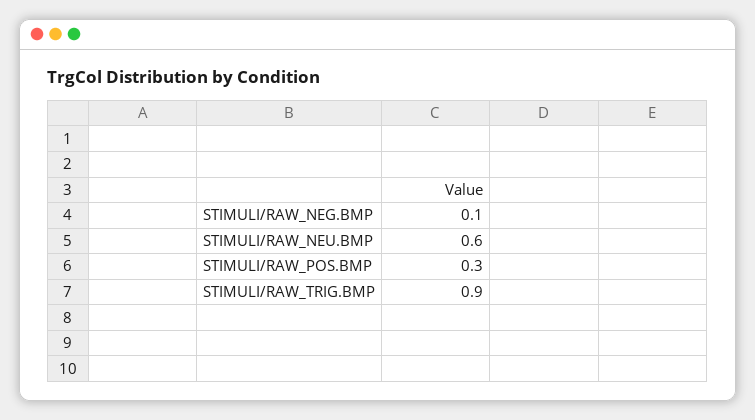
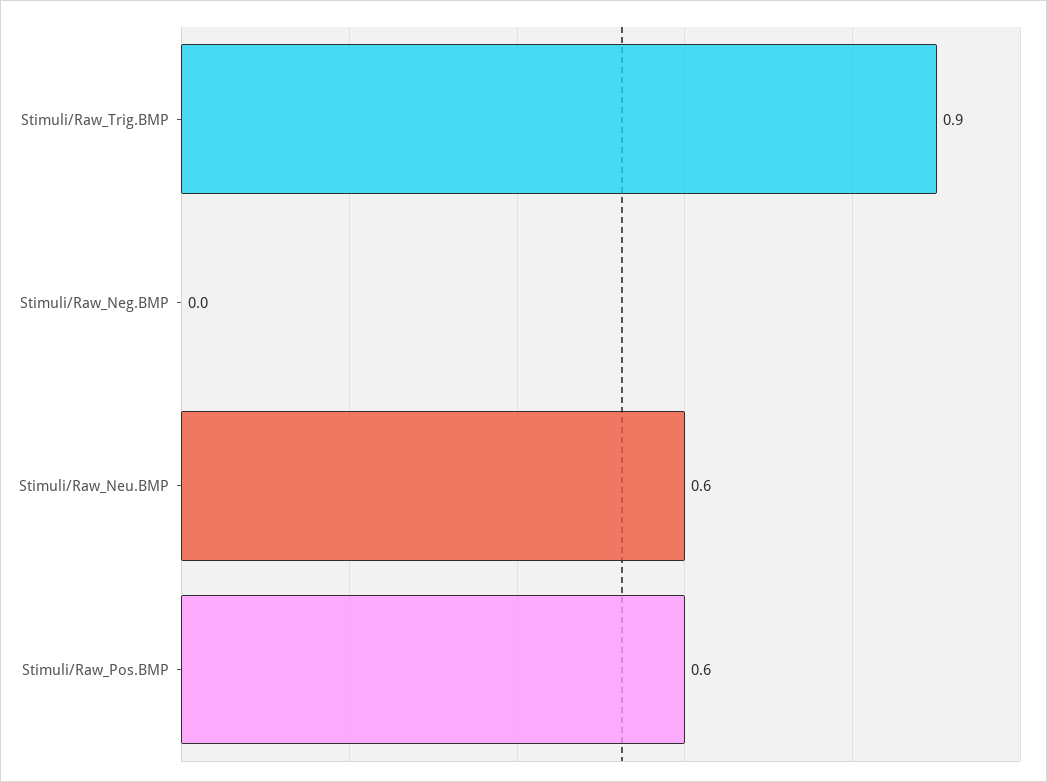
  {
-   "STIMULI/RAW_NEG.BMP": 0.1,
+   "STIMULI/RAW_NEG.BMP": 0,
    "STIMULI/RAW_NEU.BMP": 0.6,
-   "STIMULI/RAW_POS.BMP": 0.3,
+   "STIMULI/RAW_POS.BMP": 0.6,
    "STIMULI/RAW_TRIG.BMP": 0.9
  }

